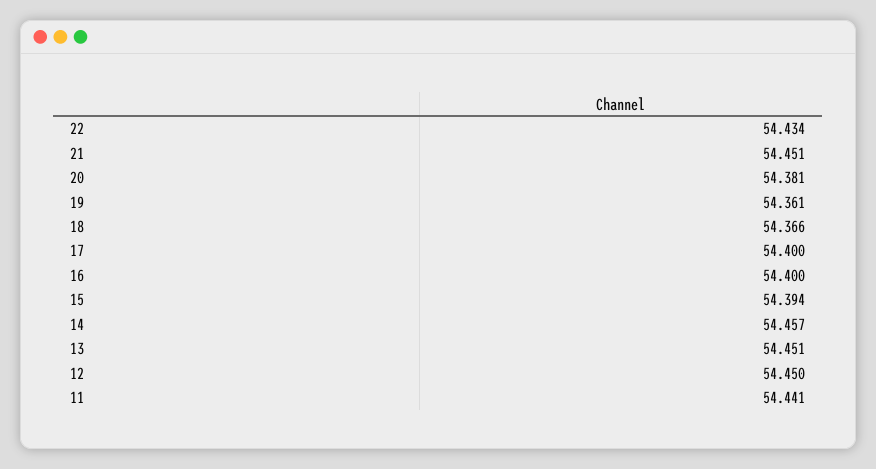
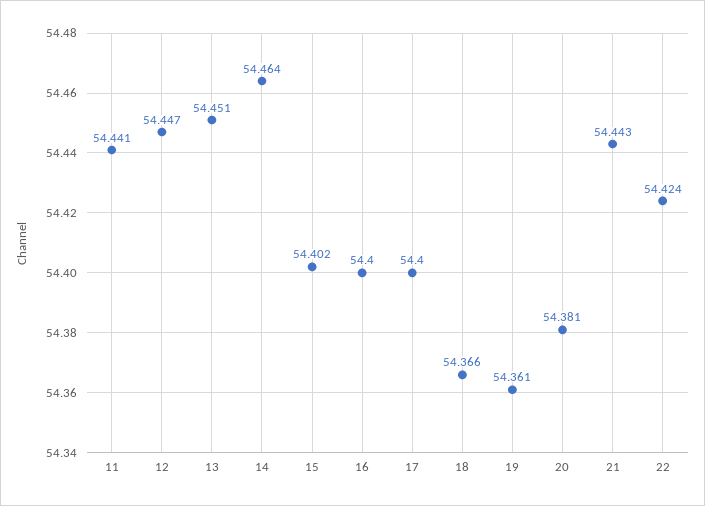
  {
-   "22": 54.434,
+   "22": 54.424,
-   "21": 54.451,
+   "21": 54.443,
    "20": 54.381,
    "19": 54.361,
    "18": 54.366,
    "17": 54.4,
    "16": 54.4,
-   "15": 54.394,
+   "15": 54.402,
-   "14": 54.457,
+   "14": 54.464,
    "13": 54.451,
-   "12": 54.45,
+   "12": 54.447,
    "11": 54.441
  }

